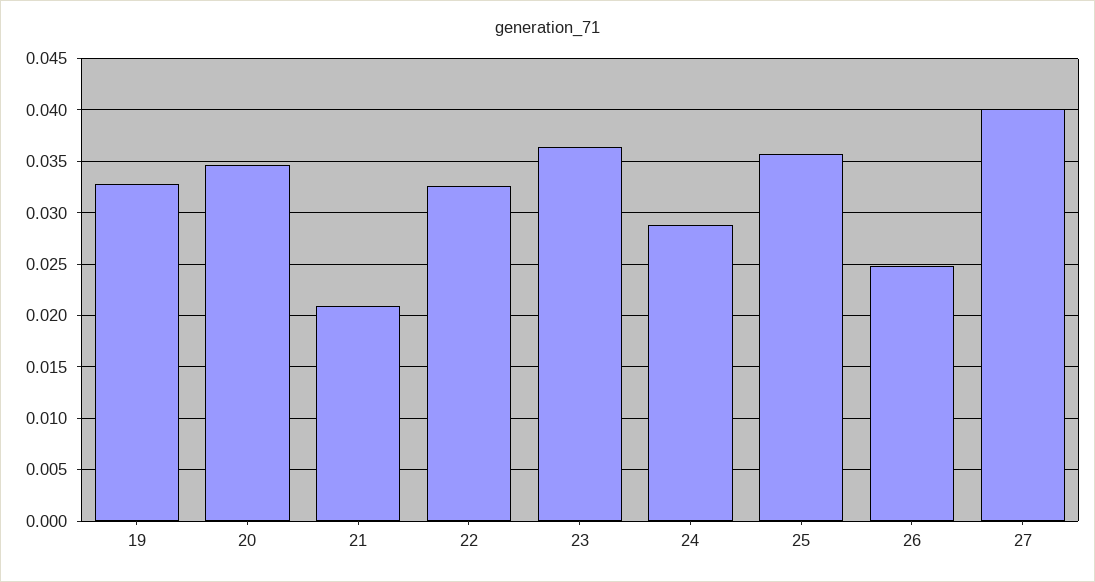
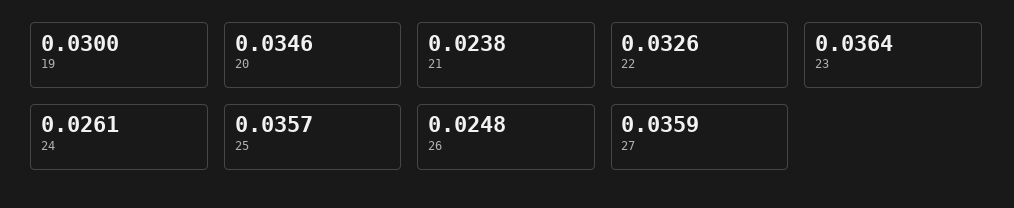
  {
-   "19": 0.033,
+   "19": 0.03,
    "20": 0.0346,
-   "21": 0.021,
+   "21": 0.0238,
    "22": 0.0326,
    "23": 0.0364,
-   "24": 0.029,
+   "24": 0.0261,
    "25": 0.0357,
    "26": 0.0248,
-   "27": 0.04
+   "27": 0.0359
  }

